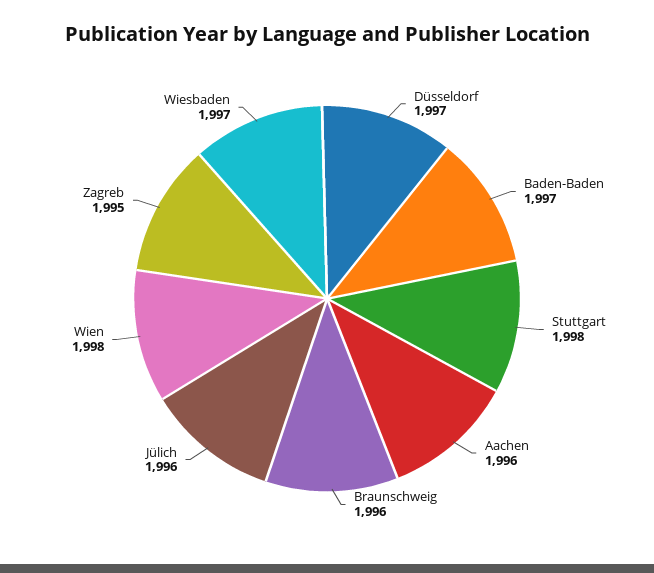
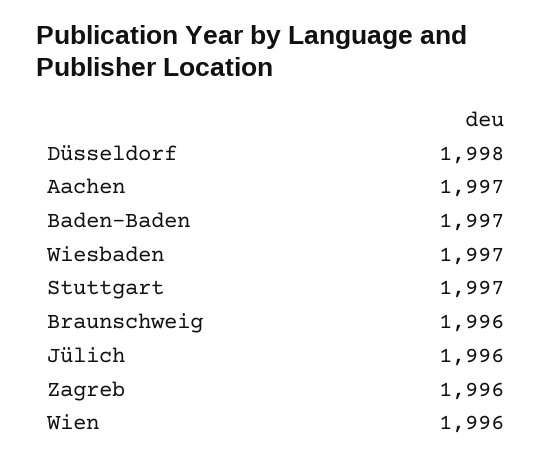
  {
-   "Düsseldorf": 1997,
+   "Düsseldorf": 1998,
    "Baden-Baden": 1997,
-   "Stuttgart": 1998,
+   "Stuttgart": 1997,
-   "Aachen": 1996,
+   "Aachen": 1997,
    "Braunschweig": 1996,
    "Jülich": 1996,
-   "Wien": 1998,
+   "Wien": 1996,
-   "Zagreb": 1995,
+   "Zagreb": 1996,
    "Wiesbaden": 1997
  }

